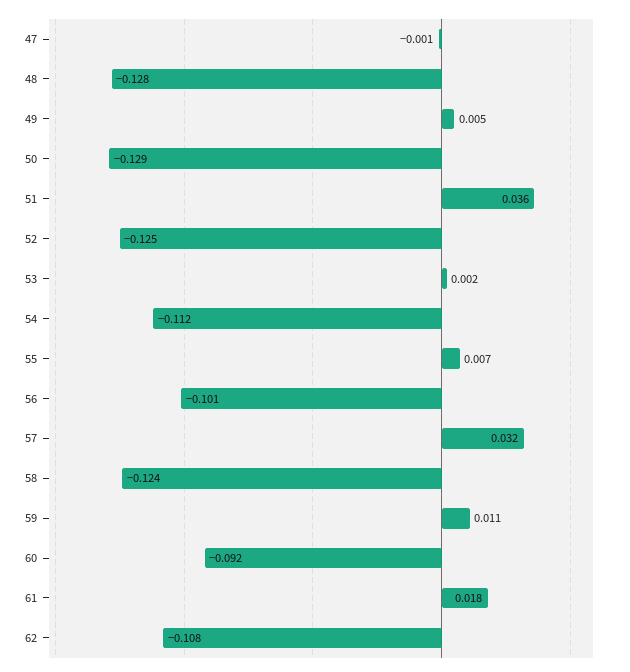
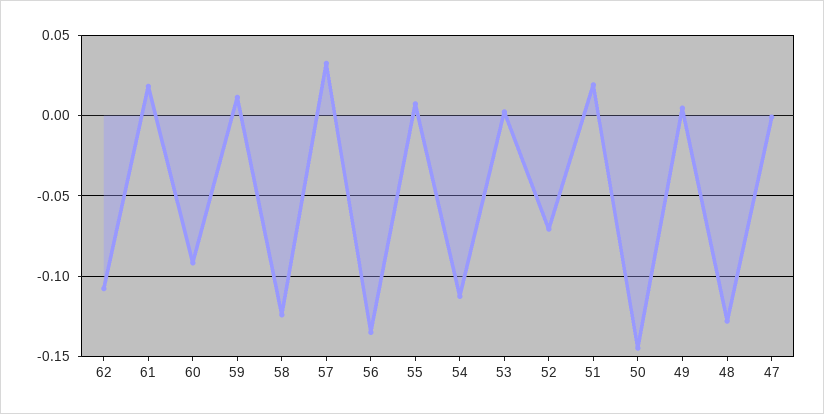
  {
    "47": -0.001,
    "48": -0.128,
    "49": 0.005,
-   "50": -0.129,
+   "50": -0.145,
-   "51": 0.036,
+   "51": 0.02,
-   "52": -0.125,
+   "52": -0.07,
    "53": 0.002,
    "54": -0.112,
    "55": 0.007,
-   "56": -0.101,
+   "56": -0.135,
    "57": 0.032,
    "58": -0.124,
    "59": 0.011,
    "60": -0.092,
    "61": 0.018,
    "62": -0.108
  }

